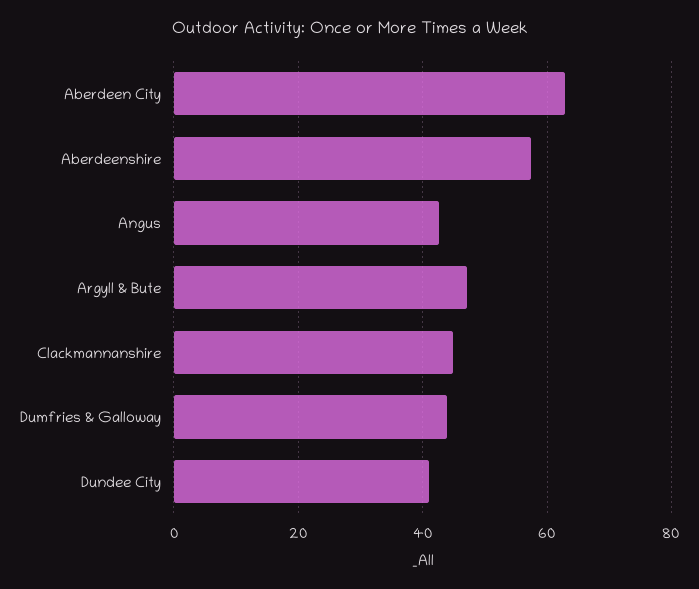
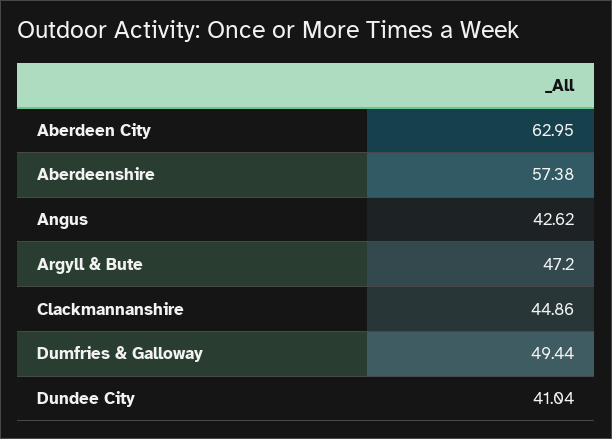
  {
    "Aberdeen City": 62.95,
    "Aberdeenshire": 57.38,
    "Angus": 42.62,
    "Argyll & Bute": 47.2,
    "Clackmannanshire": 44.86,
-   "Dumfries & Galloway": 44,
+   "Dumfries & Galloway": 49.44,
    "Dundee City": 41.04
  }

